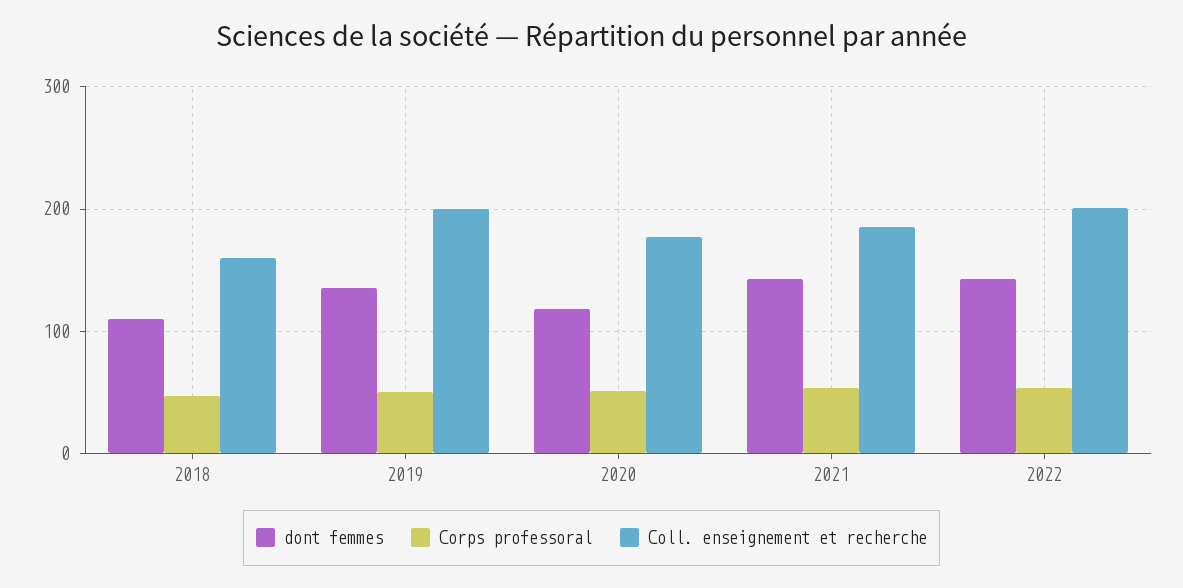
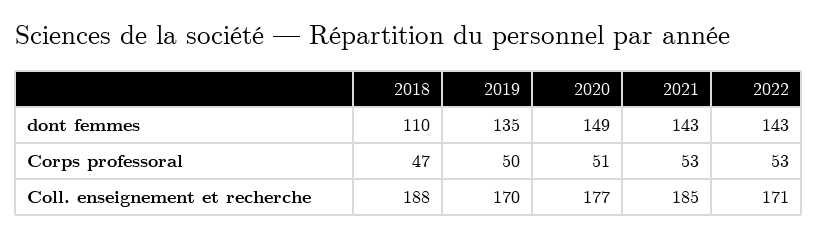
  {
    "dont femmes": {
      "2018": 110,
      "2019": 135,
-     "2020": 120,
+     "2020": 149,
      "2021": 143,
      "2022": 143
    },
    "Corps professoral": {
      "2018": 47,
      "2019": 50,
      "2020": 51,
      "2021": 53,
      "2022": 53
    },
    "Coll. enseignement et recherche": {
-     "2018": 160,
+     "2018": 188,
-     "2019": 200,
+     "2019": 170,
      "2020": 177,
      "2021": 185,
-     "2022": 200
+     "2022": 171
    }
  }

